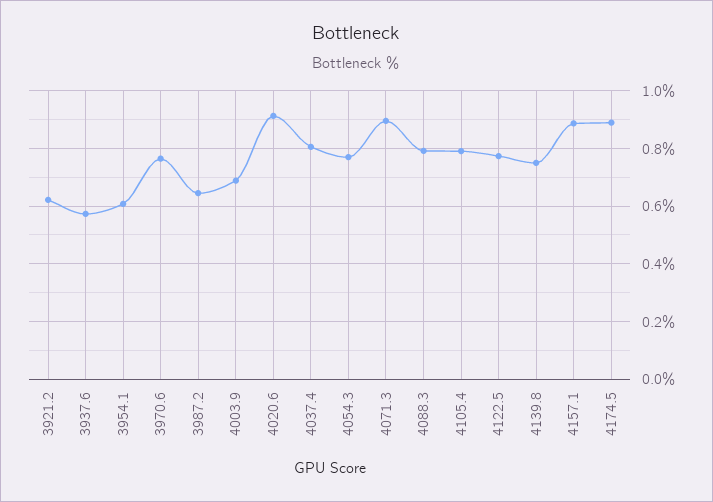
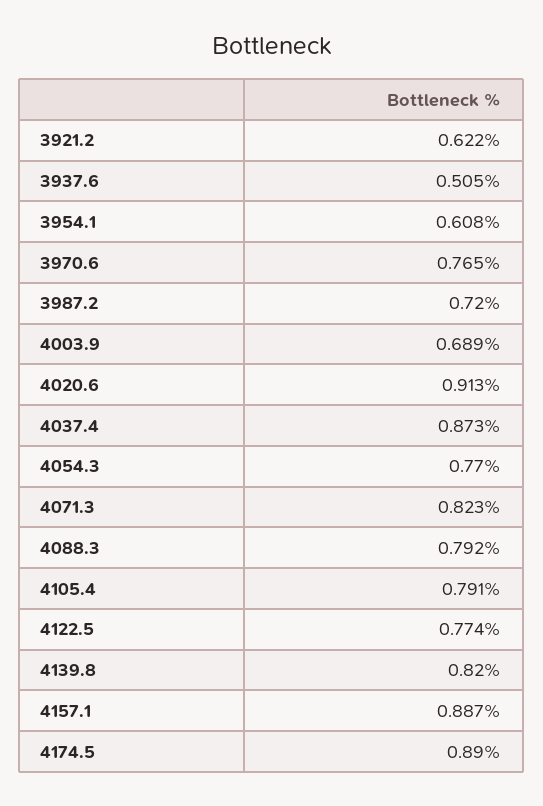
  {
    "3921.2": 0.622,
-   "3937.6": 0.575,
+   "3937.6": 0.505,
    "3954.1": 0.608,
    "3970.6": 0.765,
-   "3987.2": 0.65,
+   "3987.2": 0.72,
    "4003.9": 0.689,
    "4020.6": 0.913,
-   "4037.4": 0.8,
+   "4037.4": 0.873,
    "4054.3": 0.77,
-   "4071.3": 0.9,
+   "4071.3": 0.823,
    "4088.3": 0.792,
    "4105.4": 0.791,
    "4122.5": 0.774,
-   "4139.8": 0.75,
+   "4139.8": 0.82,
    "4157.1": 0.887,
    "4174.5": 0.89
  }

